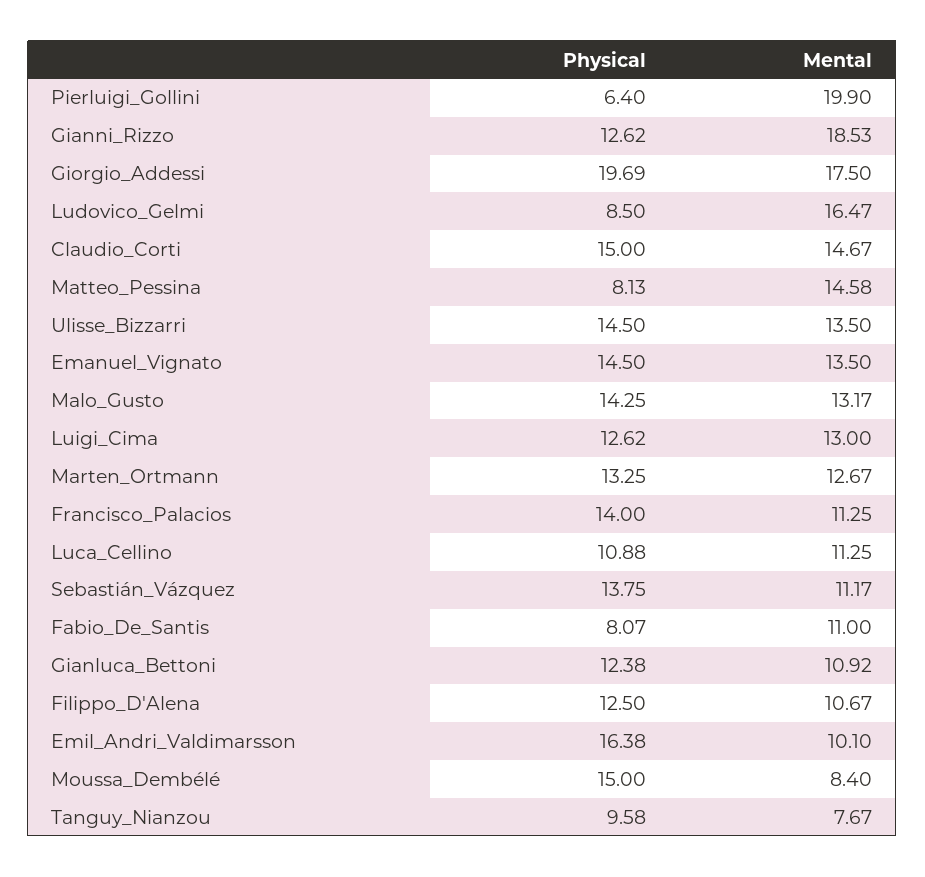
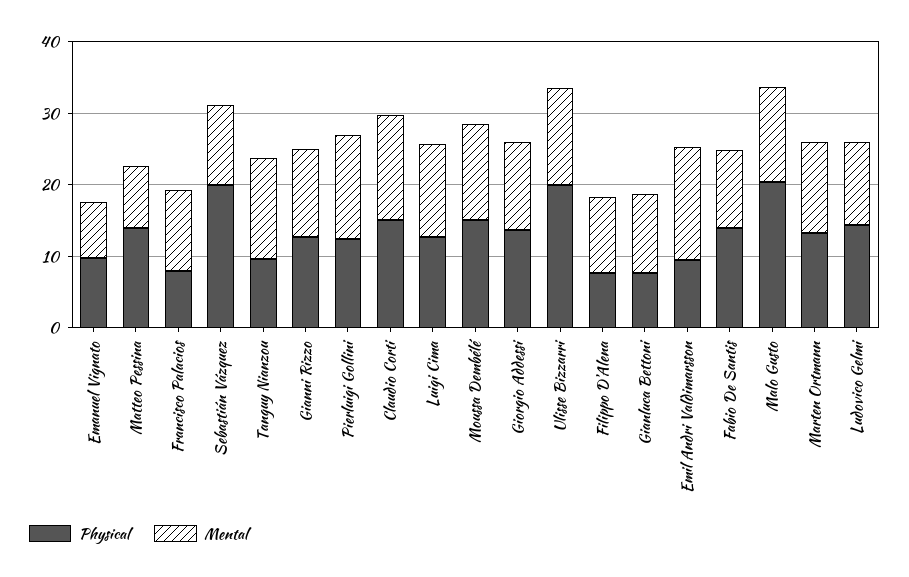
  {
    "Physical": {
-     "Pierluigi_Gollini": 6.4,
+     "Pierluigi_Gollini": 12,
      "Gianni_Rizzo": 12.62,
-     "Giorgio_Addessi": 19.69,
+     "Giorgio_Addessi": 14,
-     "Ludovico_Gelmi": 8.5,
+     "Ludovico_Gelmi": 14,
      "Claudio_Corti": 15,
-     "Matteo_Pessina": 8.13,
+     "Matteo_Pessina": 14,
-     "Ulisse_Bizzarri": 14.5,
+     "Ulisse_Bizzarri": 20,
-     "Emanuel_Vignato": 14.5,
+     "Emanuel_Vignato": 10,
-     "Malo_Gusto": 14.25,
+     "Malo_Gusto": 20,
      "Luigi_Cima": 12.62,
      "Marten_Ortmann": 13.25,
-     "Francisco_Palacios": 14,
+     "Francisco_Palacios": 8,
-     "Luca_Cellino": 10.88,
-     "Sebastián_Vázquez": 13.75,
+     "Sebastián_Vázquez": 20,
-     "Fabio_De_Santis": 8.07,
+     "Fabio_De_Santis": 14,
-     "Gianluca_Bettoni": 12.38,
+     "Gianluca_Bettoni": 8,
-     "Filippo_D'Alena": 12.5,
+     "Filippo_D'Alena": 8,
-     "Emil_Andri_Valdimarsson": 16.38,
+     "Emil_Andri_Valdimarsson": 10,
      "Moussa_Dembélé": 15,
      "Tanguy_Nianzou": 9.58
    },
    "Mental": {
-     "Pierluigi_Gollini": 19.9,
+     "Pierluigi_Gollini": 14,
-     "Gianni_Rizzo": 18.53,
+     "Gianni_Rizzo": 12,
-     "Giorgio_Addessi": 17.5,
+     "Giorgio_Addessi": 12,
-     "Ludovico_Gelmi": 16.47,
+     "Ludovico_Gelmi": 12,
      "Claudio_Corti": 14.67,
-     "Matteo_Pessina": 14.58,
+     "Matteo_Pessina": 8,
      "Ulisse_Bizzarri": 13.5,
-     "Emanuel_Vignato": 13.5,
+     "Emanuel_Vignato": 8,
      "Malo_Gusto": 13.17,
      "Luigi_Cima": 13,
      "Marten_Ortmann": 12.67,
      "Francisco_Palacios": 11.25,
-     "Luca_Cellino": 11.25,
      "Sebastián_Vázquez": 11.17,
      "Fabio_De_Santis": 11,
      "Gianluca_Bettoni": 10.92,
      "Filippo_D'Alena": 10.67,
-     "Emil_Andri_Valdimarsson": 10.1,
+     "Emil_Andri_Valdimarsson": 16,
-     "Moussa_Dembélé": 8.4,
+     "Moussa_Dembélé": 14,
-     "Tanguy_Nianzou": 7.67
+     "Tanguy_Nianzou": 14
    }
  }

